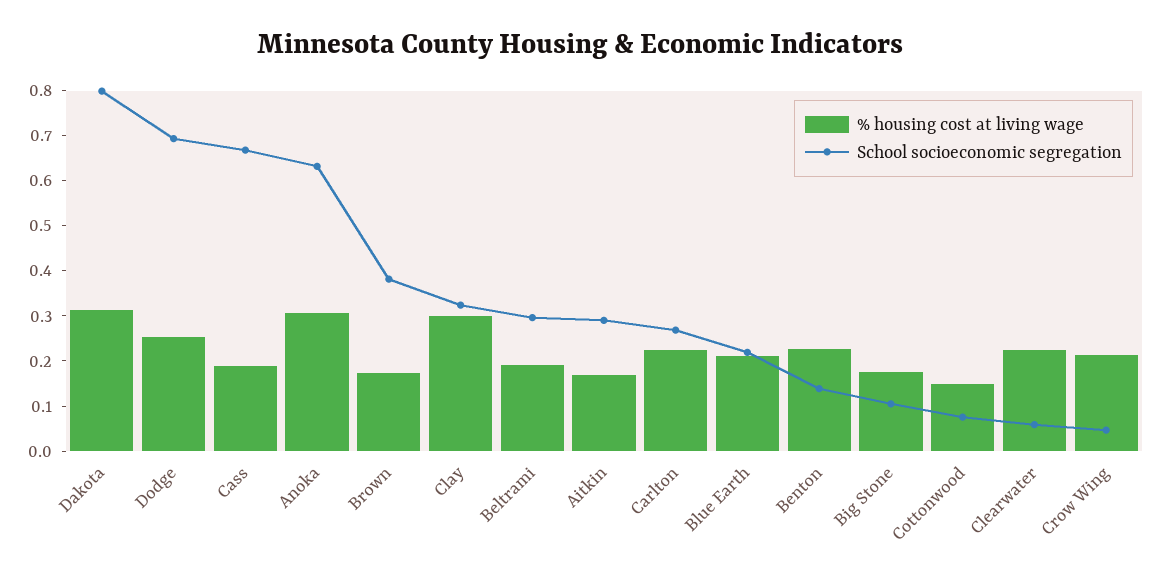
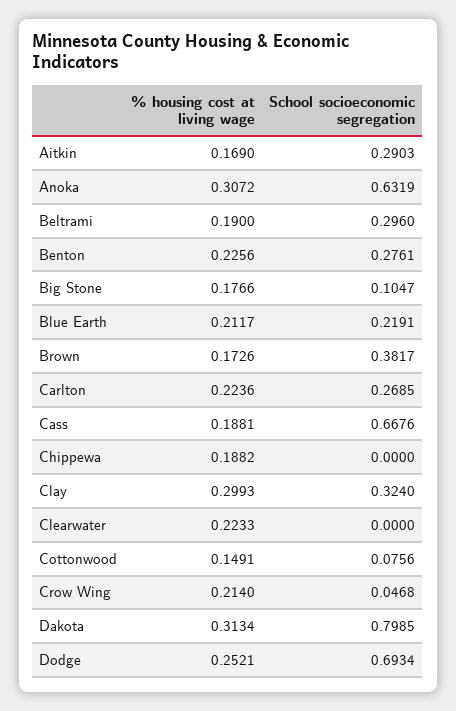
  {
    "% housing cost at living wage": {
      "Dakota": 0.3134,
      "Dodge": 0.2521,
      "Cass": 0.1881,
      "Anoka": 0.3072,
      "Brown": 0.1726,
      "Clay": 0.2993,
      "Beltrami": 0.19,
      "Aitkin": 0.169,
      "Carlton": 0.2236,
      "Blue Earth": 0.2117,
      "Benton": 0.2256,
      "Big Stone": 0.1766,
      "Cottonwood": 0.1491,
      "Clearwater": 0.2233,
-     "Crow Wing": 0.214
+     "Crow Wing": 0.214,
+     "Chippewa": 0.1882
    },
    "School socioeconomic segregation": {
      "Dakota": 0.7985,
      "Dodge": 0.6934,
      "Cass": 0.6676,
      "Anoka": 0.6319,
      "Brown": 0.3817,
      "Clay": 0.324,
      "Beltrami": 0.296,
      "Aitkin": 0.2903,
      "Carlton": 0.2685,
      "Blue Earth": 0.2191,
-     "Benton": 0.14,
+     "Benton": 0.2761,
      "Big Stone": 0.1047,
      "Cottonwood": 0.0756,
-     "Clearwater": 0.06,
+     "Clearwater": 0,
-     "Crow Wing": 0.0468
+     "Crow Wing": 0.0468,
+     "Chippewa": 0
    }
  }

